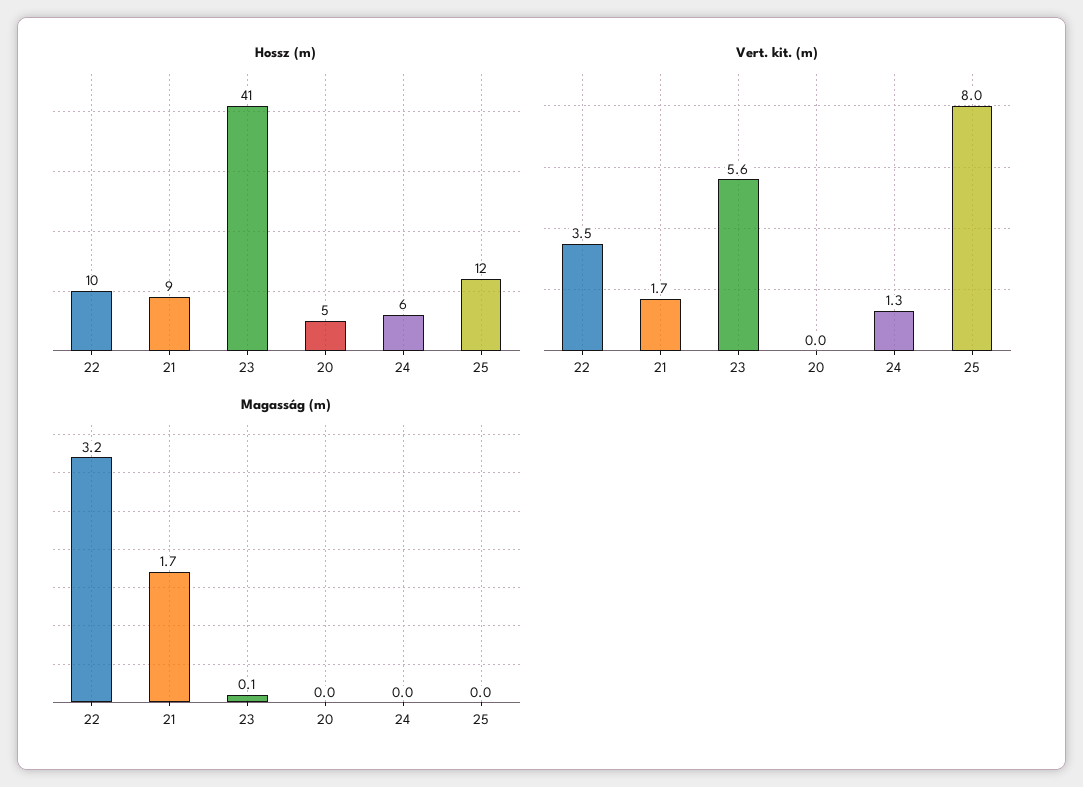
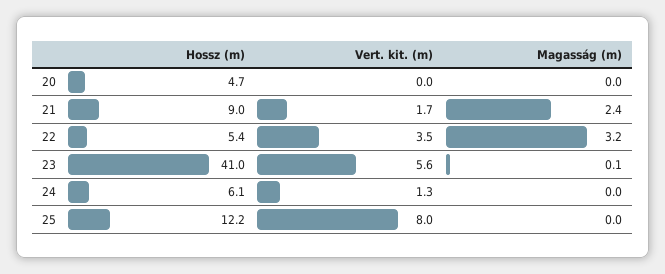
  {
    "Hossz (m)": {
-     "22": 10,
+     "22": 5.4,
      "21": 9,
      "23": 41,
      "20": 4.7,
      "24": 6.1,
      "25": 12.2
    },
    "Vert. kit. (m)": {
      "22": 3.5,
      "21": 1.7,
      "23": 5.6,
      "20": 0,
      "24": 1.3,
      "25": 8
    },
    "Magasság (m)": {
      "22": 3.2,
-     "21": 1.7,
+     "21": 2.4,
      "23": 0.1,
      "20": 0,
      "24": 0,
      "25": 0
    }
  }

